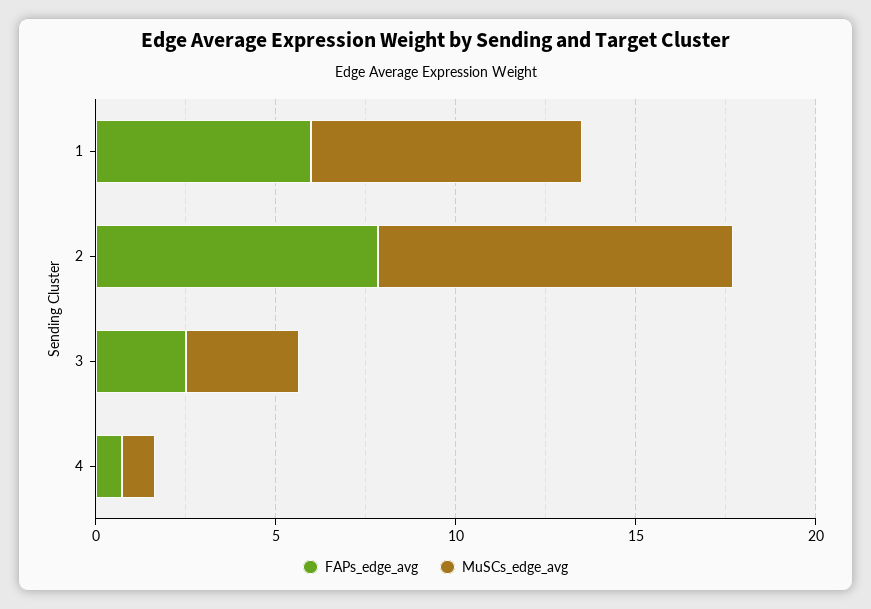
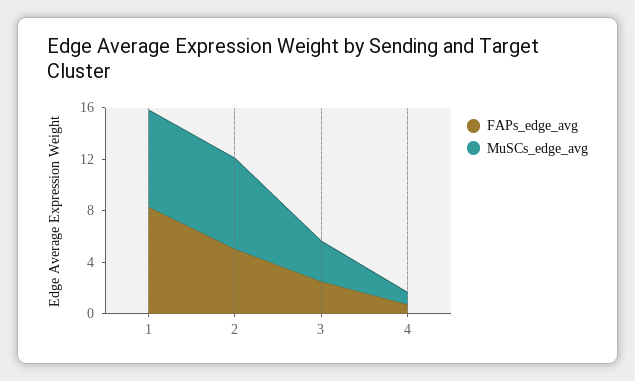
  {
    "FAPs_edge_avg": {
-     "1": 6,
+     "1": 8,
-     "2": 8,
+     "2": 5,
      "3": 3,
      "4": 1
    },
    "MuSCs_edge_avg": {
      "1": 8,
-     "2": 10,
+     "2": 7,
      "3": 3,
      "4": 1
    }
  }

